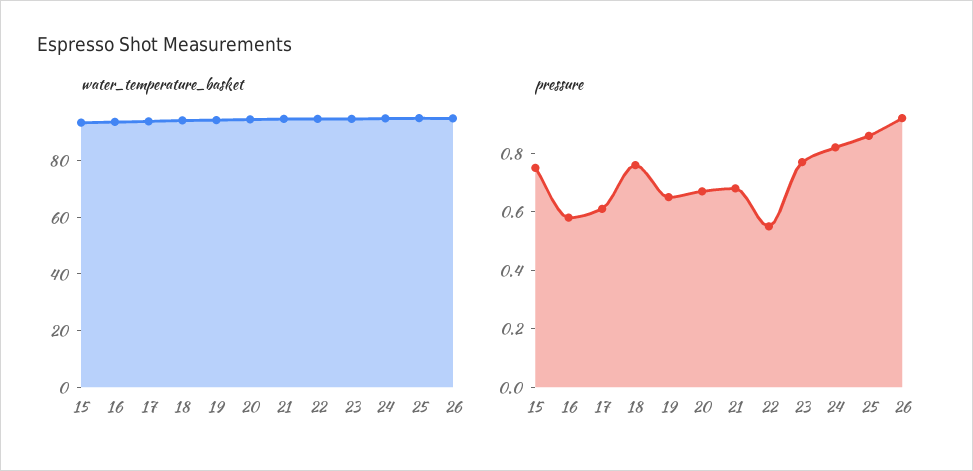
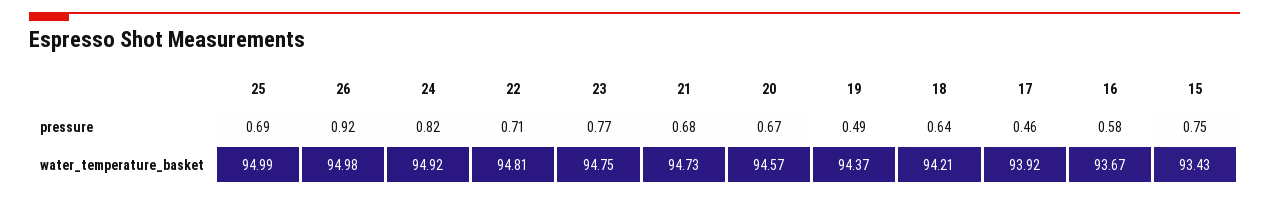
  {
    "water_temperature_basket": {
      "15": 93.43,
      "16": 93.67,
      "17": 93.92,
      "18": 94.21,
      "19": 94.37,
      "20": 94.57,
      "21": 94.73,
      "22": 94.81,
      "23": 94.75,
      "24": 94.92,
      "25": 94.99,
      "26": 94.98
    },
    "pressure": {
      "15": 0.75,
      "16": 0.58,
-     "17": 0.6,
+     "17": 0.46,
-     "18": 0.75,
+     "18": 0.64,
-     "19": 0.65,
+     "19": 0.49,
      "20": 0.67,
      "21": 0.68,
-     "22": 0.55,
+     "22": 0.71,
      "23": 0.77,
      "24": 0.82,
-     "25": 0.85,
+     "25": 0.69,
      "26": 0.92
    }
  }

